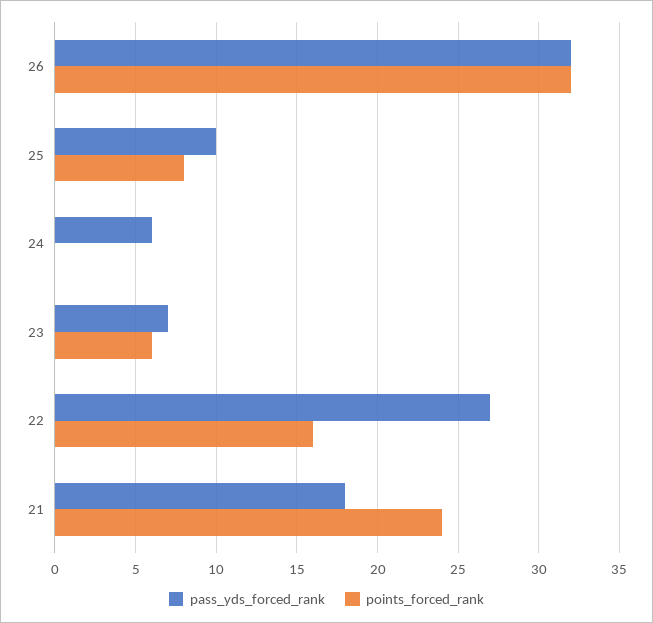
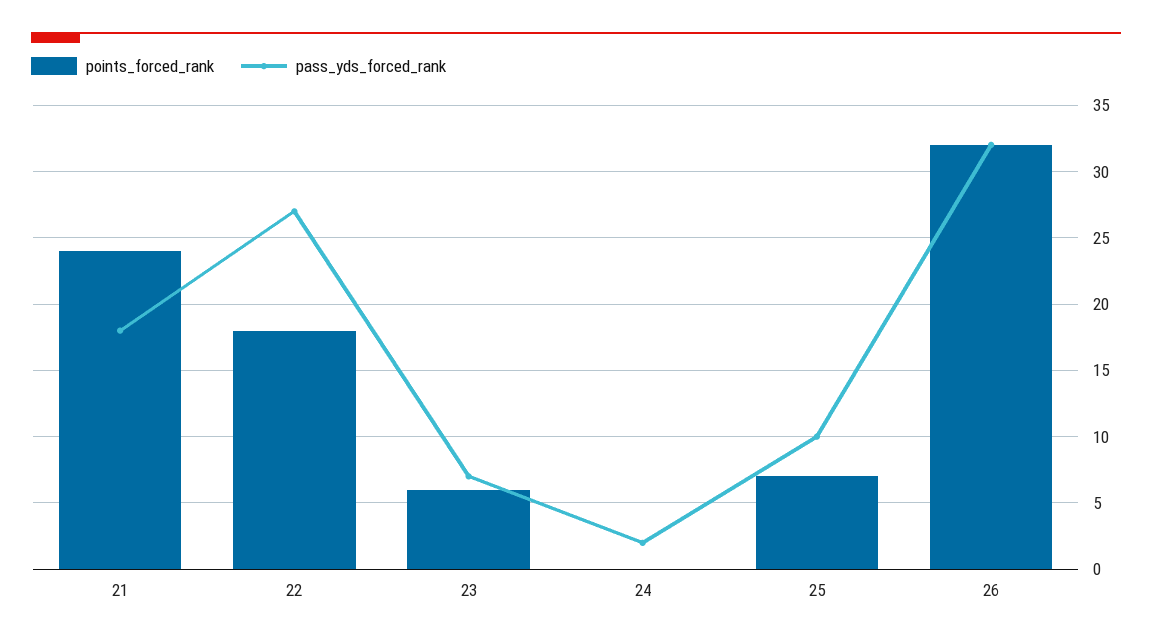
  {
    "pass_yds_forced_rank": {
      "26": 32,
      "25": 10,
-     "24": 6,
+     "24": 2,
      "23": 7,
      "22": 27,
      "21": 18
    },
    "points_forced_rank": {
      "26": 32,
-     "25": 8,
+     "25": 7,
      "24": 0,
      "23": 6,
-     "22": 16,
+     "22": 18,
      "21": 24
    }
  }

